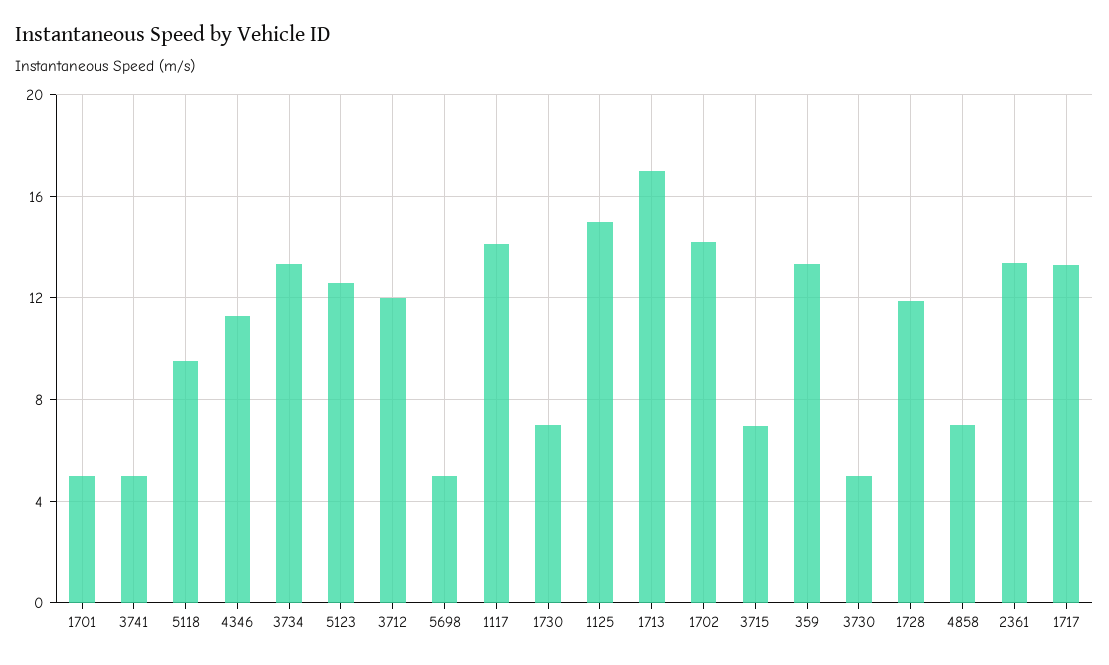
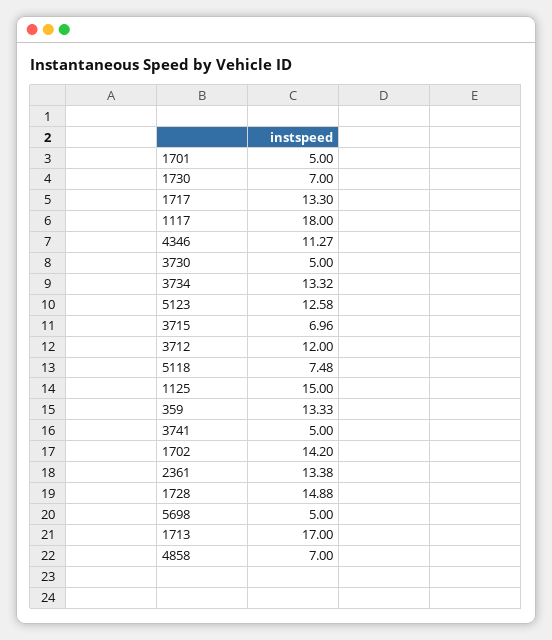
  {
    "1701": 5,
    "3741": 5,
-   "5118": 9.5,
+   "5118": 7.48,
    "4346": 11.27,
    "3734": 13.32,
    "5123": 12.58,
    "3712": 12,
    "5698": 5,
-   "1117": 14,
+   "1117": 18,
    "1730": 7,
    "1125": 15,
    "1713": 17,
    "1702": 14.2,
    "3715": 6.96,
    "359": 13.33,
    "3730": 5,
-   "1728": 12,
+   "1728": 14.88,
    "4858": 7,
    "2361": 13.38,
    "1717": 13.3
  }

